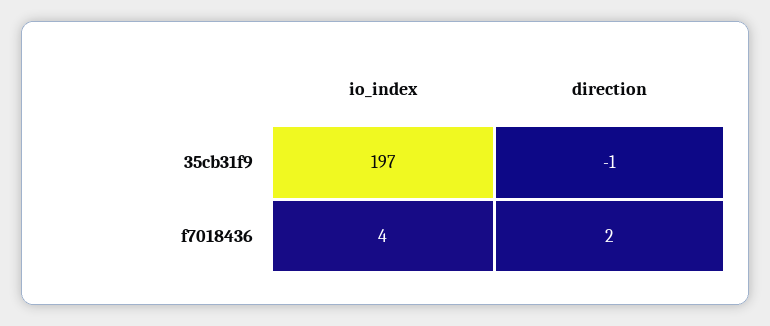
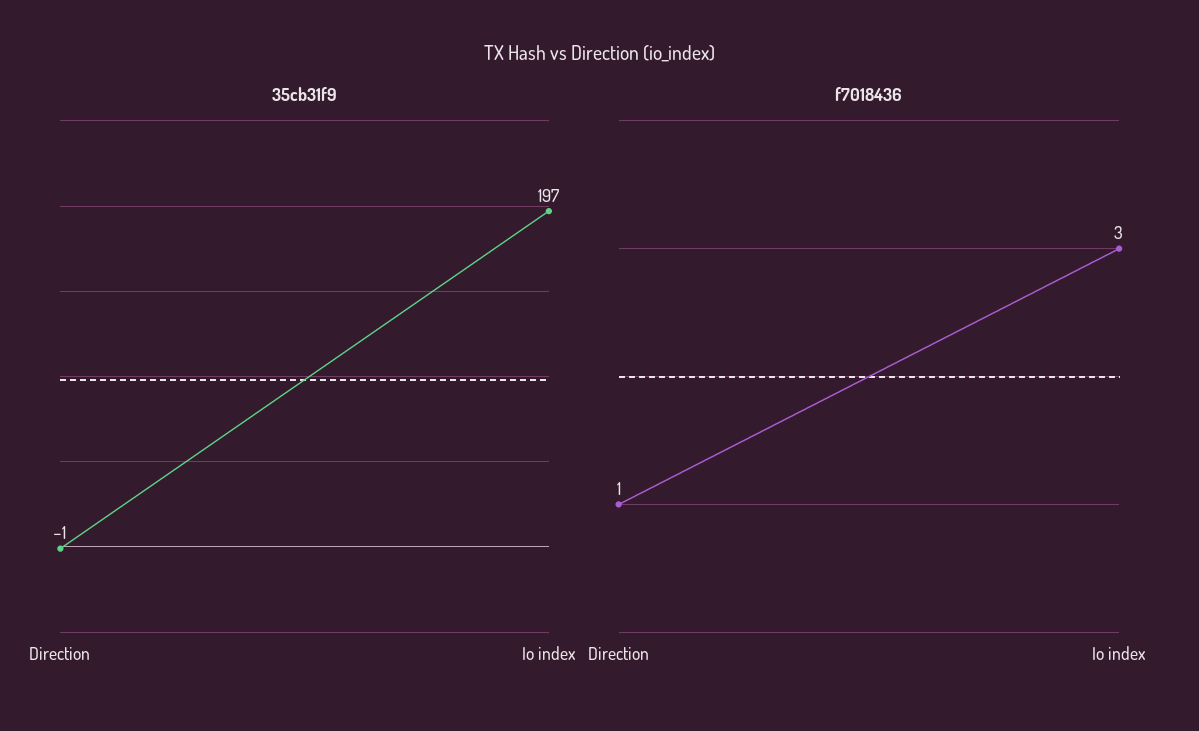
  {
    "35cb31f9": {
      "io_index": 197,
      "direction": -1
    },
    "f7018436": {
-     "io_index": 4,
+     "io_index": 3,
-     "direction": 2
+     "direction": 1
    }
  }

